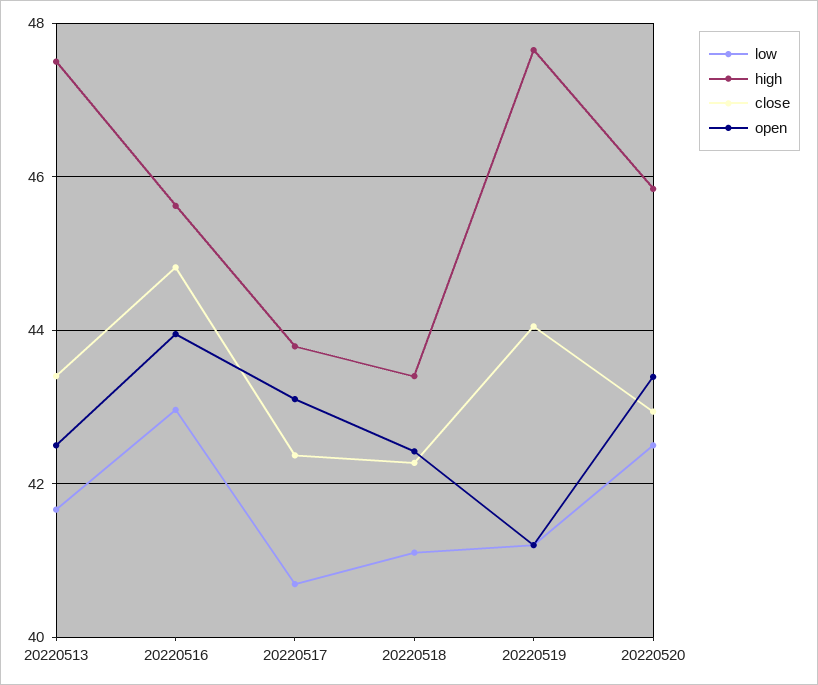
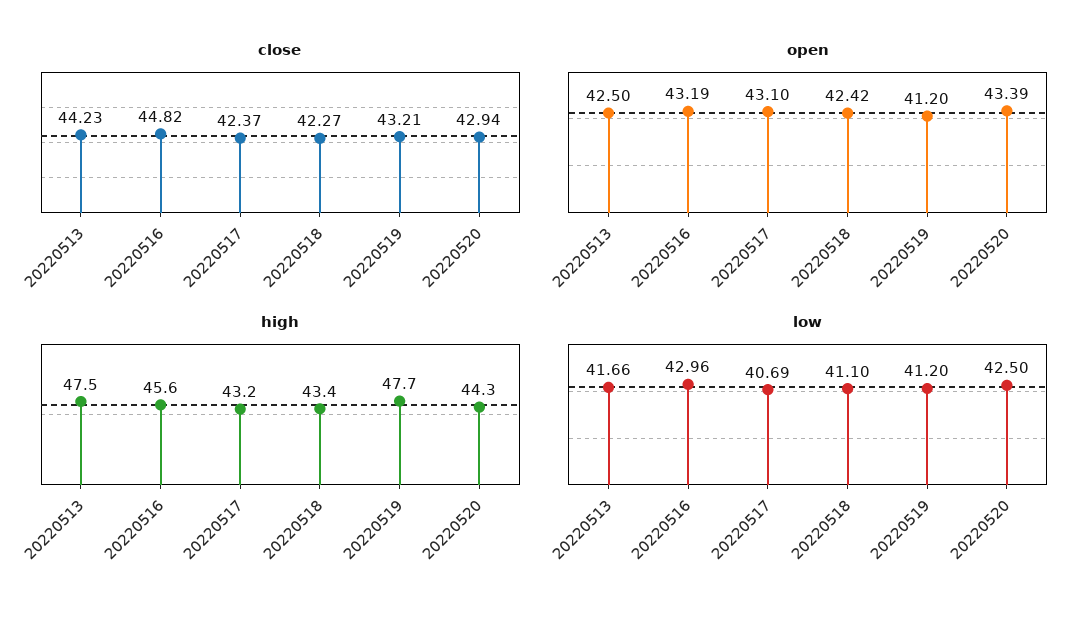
  {
    "low": {
      "20220513": 41.66,
      "20220516": 42.96,
      "20220517": 40.69,
      "20220518": 41.1,
      "20220519": 41.2,
      "20220520": 42.5
    },
    "high": {
      "20220513": 47.5,
      "20220516": 45.6,
-     "20220517": 43.8,
+     "20220517": 43.2,
      "20220518": 43.4,
      "20220519": 47.7,
-     "20220520": 45.8
+     "20220520": 44.3
    },
    "close": {
-     "20220513": 43.4,
+     "20220513": 44.23,
      "20220516": 44.82,
      "20220517": 42.37,
      "20220518": 42.27,
-     "20220519": 44,
+     "20220519": 43.21,
      "20220520": 42.94
    },
    "open": {
      "20220513": 42.5,
-     "20220516": 44,
+     "20220516": 43.19,
      "20220517": 43.1,
      "20220518": 42.42,
      "20220519": 41.2,
      "20220520": 43.39
    }
  }

